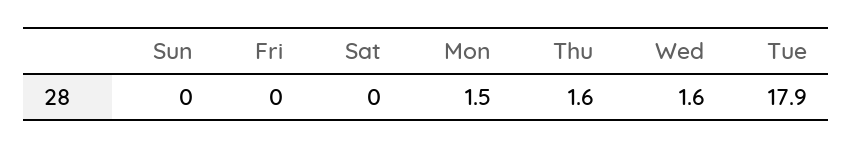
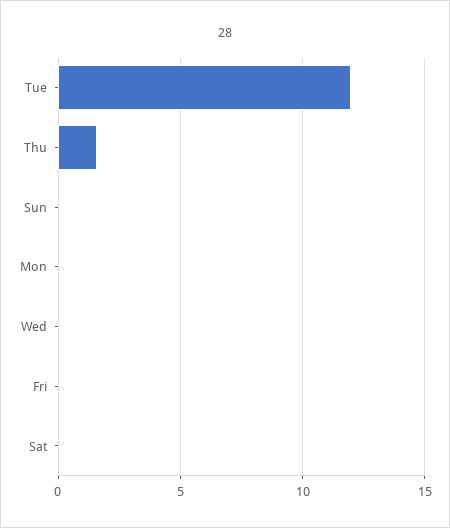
  {
    "Sun": 0,
    "Fri": 0,
    "Sat": 0,
-   "Mon": 1.5,
+   "Mon": 0,
    "Thu": 1.6,
-   "Wed": 1.6,
+   "Wed": 0,
-   "Tue": 17.9
+   "Tue": 12
  }

